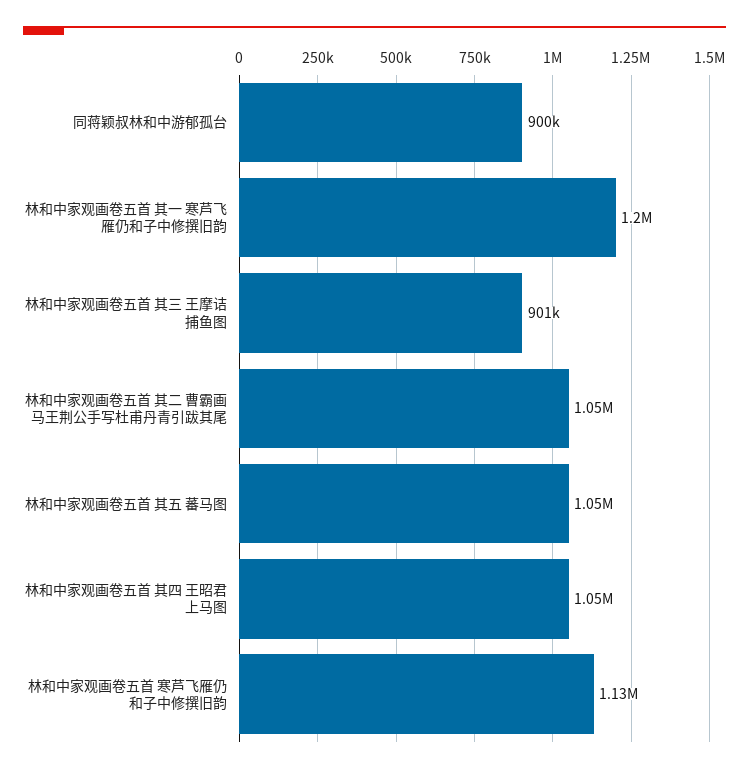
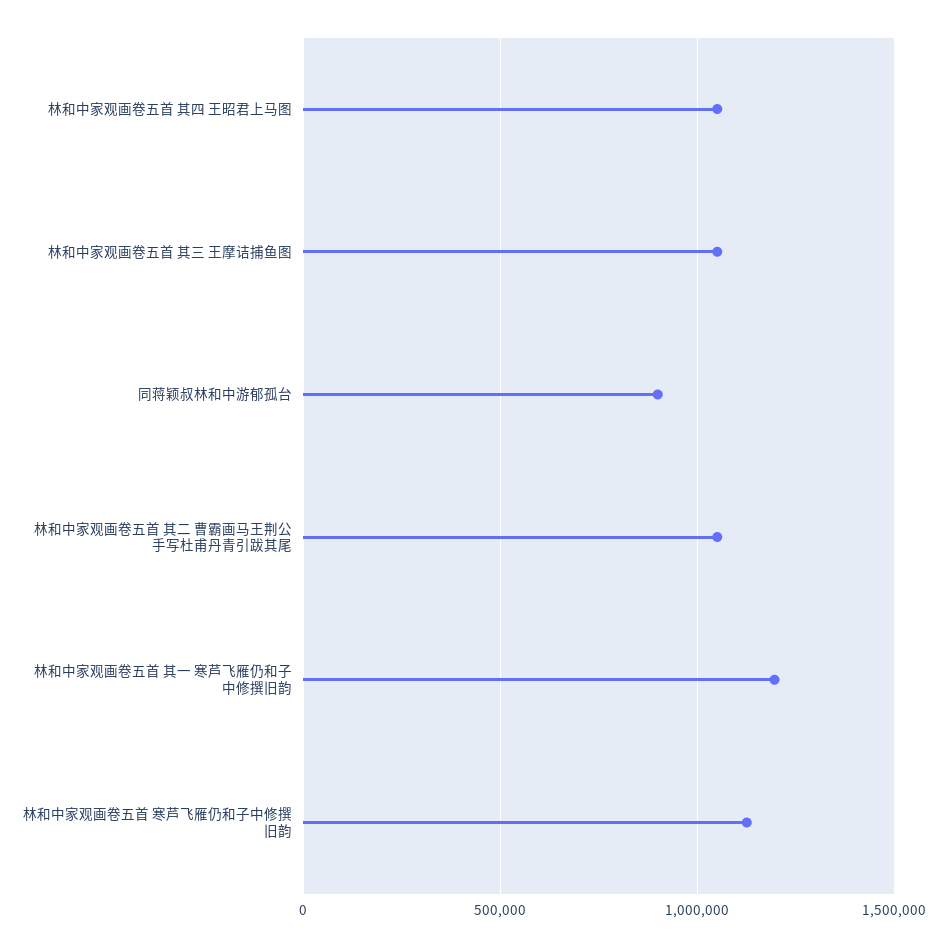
  {
    "同蒋颖叔林和中游郁孤台": 900000,
    "林和中家观画卷五首 其一 寒芦飞雁仍和子中修撰旧韵": 1200000,
-   "林和中家观画卷五首 其三 王摩诘捕鱼图": 901000,
+   "林和中家观画卷五首 其三 王摩诘捕鱼图": 1050000,
    "林和中家观画卷五首 其二 曹霸画马王荆公手写杜甫丹青引跋其尾": 1050000,
-   "林和中家观画卷五首 其五 蕃马图": 1050000,
    "林和中家观画卷五首 其四 王昭君上马图": 1050000,
    "林和中家观画卷五首 寒芦飞雁仍和子中修撰旧韵": 1130000
  }

